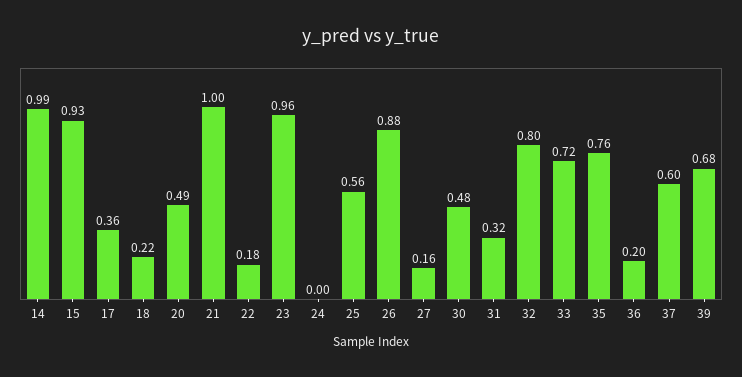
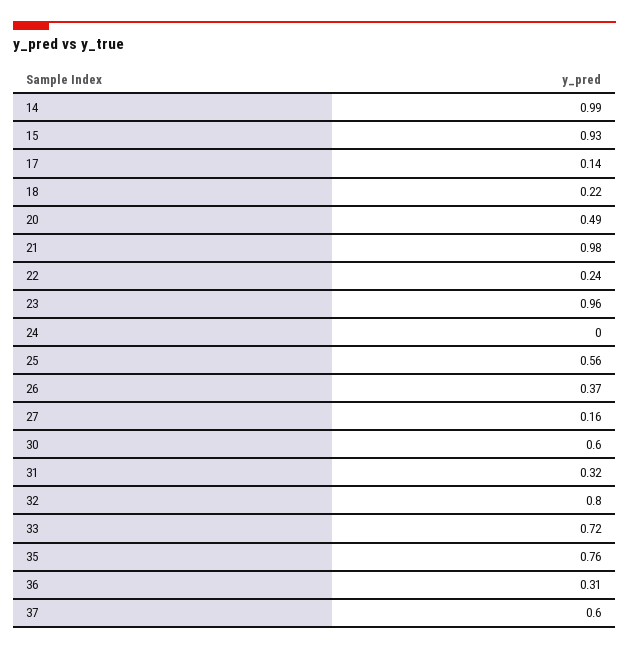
  {
    "14": 0.99,
    "15": 0.93,
-   "17": 0.36,
+   "17": 0.14,
    "18": 0.22,
    "20": 0.49,
-   "21": 1,
+   "21": 0.98,
-   "22": 0.18,
+   "22": 0.24,
    "23": 0.96,
    "24": 0,
    "25": 0.56,
-   "26": 0.88,
+   "26": 0.37,
    "27": 0.16,
-   "30": 0.48,
+   "30": 0.6,
    "31": 0.32,
    "32": 0.8,
    "33": 0.72,
    "35": 0.76,
-   "36": 0.2,
+   "36": 0.31,
-   "37": 0.6,
+   "37": 0.6
-   "39": 0.68
  }

